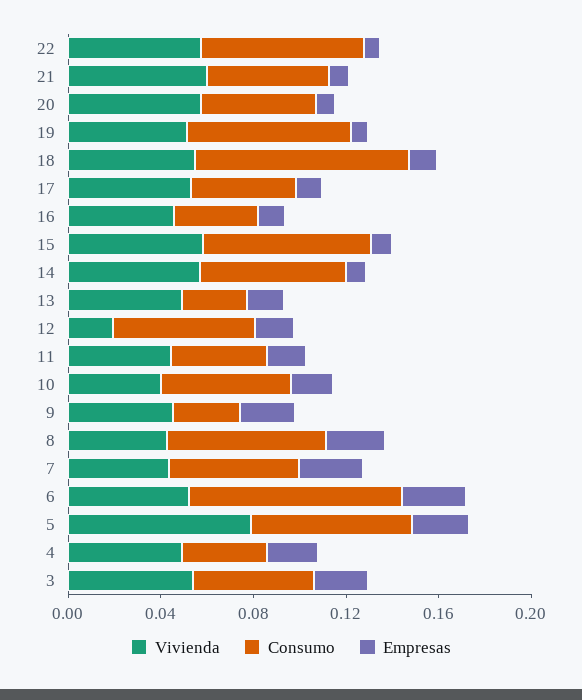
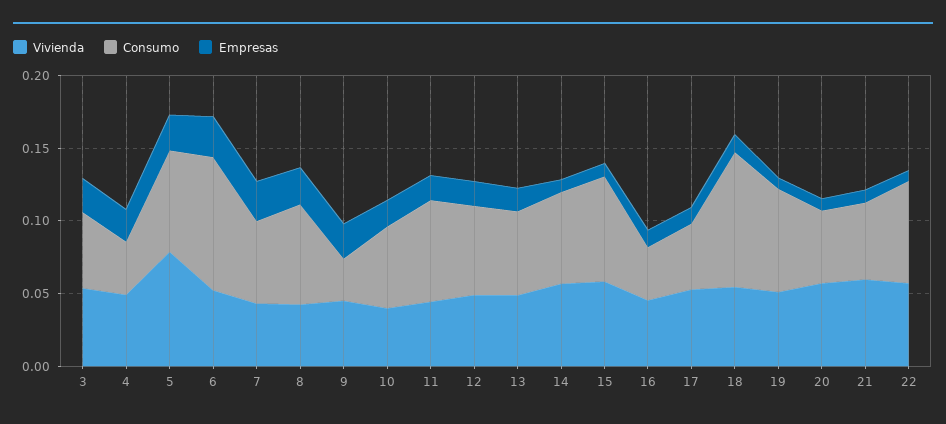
  {
    "Vivienda": {
      "22": 0.06,
      "21": 0.06,
      "20": 0.06,
      "19": 0.05,
      "18": 0.05,
      "17": 0.05,
      "16": 0.05,
      "15": 0.06,
      "14": 0.06,
      "13": 0.05,
-     "12": 0.02,
+     "12": 0.05,
      "11": 0.04,
      "10": 0.04,
      "9": 0.05,
      "8": 0.04,
      "7": 0.04,
      "6": 0.05,
      "5": 0.08,
      "4": 0.05,
      "3": 0.05
    },
    "Consumo": {
      "22": 0.07,
      "21": 0.05,
      "20": 0.05,
      "19": 0.07,
      "18": 0.09,
      "17": 0.05,
      "16": 0.04,
      "15": 0.07,
      "14": 0.06,
-     "13": 0.03,
+     "13": 0.06,
      "12": 0.06,
-     "11": 0.04,
+     "11": 0.07,
      "10": 0.06,
      "9": 0.03,
      "8": 0.07,
      "7": 0.06,
      "6": 0.09,
      "5": 0.07,
      "4": 0.04,
      "3": 0.05
    },
    "Empresas": {
      "22": 0.01,
      "21": 0.01,
      "20": 0.01,
      "19": 0.01,
      "18": 0.01,
      "17": 0.01,
      "16": 0.01,
      "15": 0.01,
      "14": 0.01,
      "13": 0.02,
      "12": 0.02,
      "11": 0.02,
      "10": 0.02,
      "9": 0.02,
      "8": 0.03,
      "7": 0.03,
      "6": 0.03,
      "5": 0.02,
      "4": 0.02,
      "3": 0.02
    }
  }

